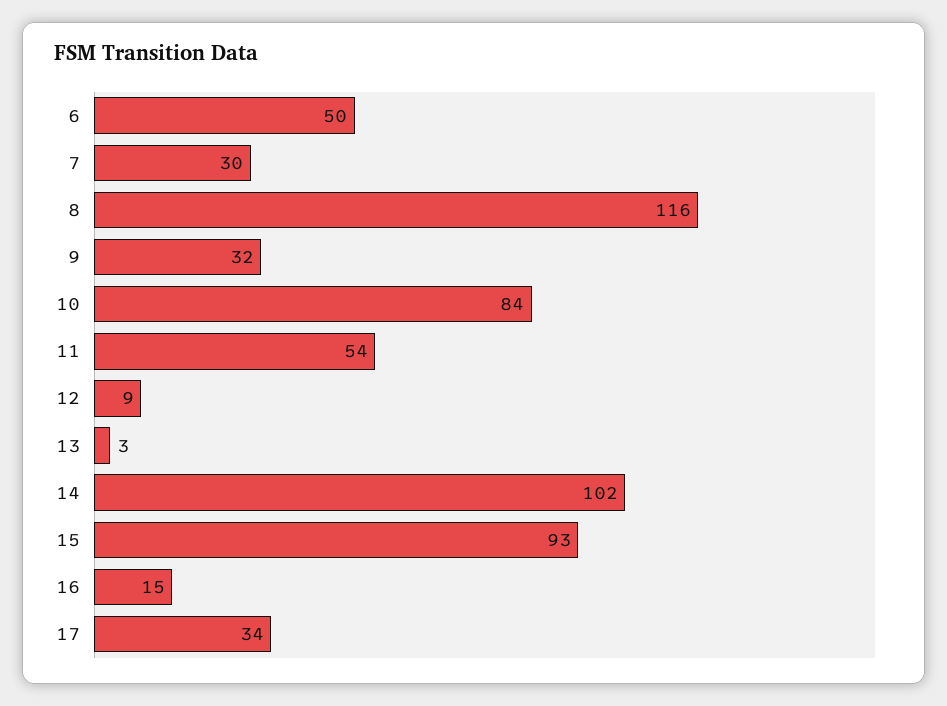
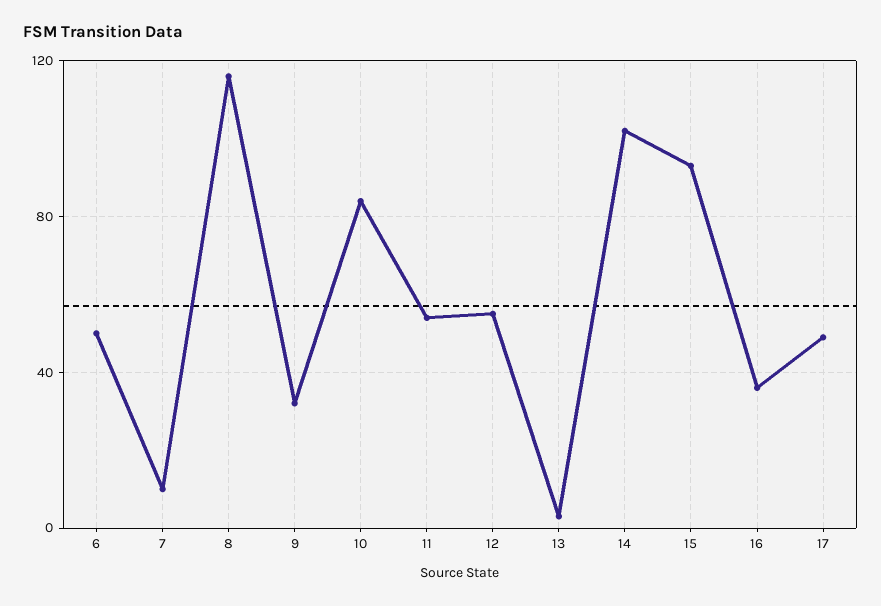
  {
    "6": 50,
-   "7": 30,
+   "7": 10,
    "8": 116,
    "9": 32,
    "10": 84,
    "11": 54,
-   "12": 9,
+   "12": 55,
    "13": 3,
    "14": 102,
    "15": 93,
-   "16": 15,
+   "16": 35,
-   "17": 34
+   "17": 50
  }

